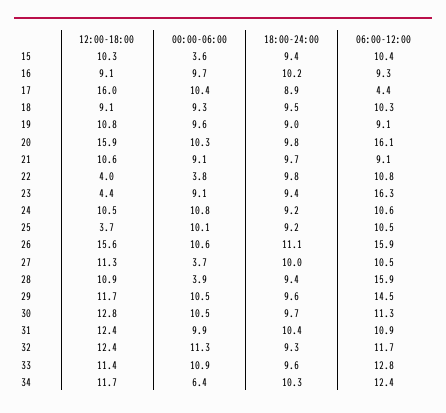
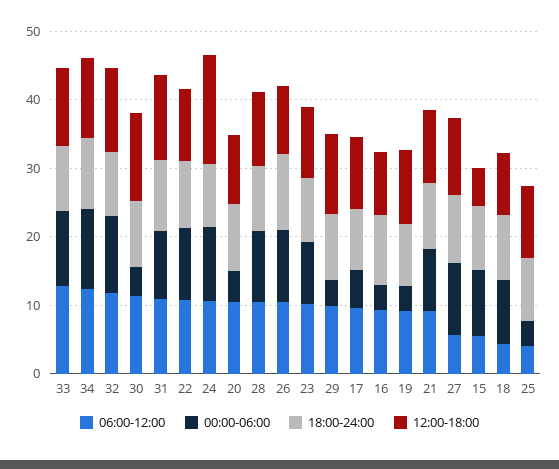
  {
    "12:00-18:00": {
-     "15": 10.3,
+     "15": 6,
      "16": 9.1,
-     "17": 16,
+     "17": 10,
      "18": 9.1,
      "19": 10.8,
-     "20": 15.9,
+     "20": 10,
      "21": 10.6,
-     "22": 4,
+     "22": 10,
-     "23": 4.4,
+     "23": 10,
-     "24": 10.5,
+     "24": 16,
-     "25": 3.7,
+     "25": 10,
-     "26": 15.6,
+     "26": 10,
      "27": 11.3,
      "28": 10.9,
      "29": 11.7,
      "30": 12.8,
      "31": 12.4,
      "32": 12.4,
      "33": 11.4,
      "34": 11.7
    },
    "00:00-06:00": {
-     "15": 3.6,
+     "15": 10,
-     "16": 9.7,
+     "16": 4,
-     "17": 10.4,
+     "17": 6,
      "18": 9.3,
-     "19": 9.6,
+     "19": 4,
-     "20": 10.3,
+     "20": 4,
      "21": 9.1,
-     "22": 3.8,
+     "22": 10,
      "23": 9.1,
      "24": 10.8,
-     "25": 10.1,
+     "25": 4,
      "26": 10.6,
-     "27": 3.7,
+     "27": 10,
-     "28": 3.9,
+     "28": 10,
-     "29": 10.5,
+     "29": 4,
-     "30": 10.5,
+     "30": 4,
      "31": 9.9,
      "32": 11.3,
      "33": 10.9,
-     "34": 6.4
+     "34": 12
    },
    "18:00-24:00": {
      "15": 9.4,
      "16": 10.2,
      "17": 8.9,
      "18": 9.5,
      "19": 9,
      "20": 9.8,
      "21": 9.7,
      "22": 9.8,
      "23": 9.4,
      "24": 9.2,
      "25": 9.2,
      "26": 11.1,
      "27": 10,
      "28": 9.4,
      "29": 9.6,
      "30": 9.7,
      "31": 10.4,
      "32": 9.3,
      "33": 9.6,
      "34": 10.3
    },
    "06:00-12:00": {
-     "15": 10.4,
+     "15": 6,
      "16": 9.3,
-     "17": 4.4,
+     "17": 10,
-     "18": 10.3,
+     "18": 4,
      "19": 9.1,
-     "20": 16.1,
+     "20": 10,
      "21": 9.1,
      "22": 10.8,
-     "23": 16.3,
+     "23": 10,
      "24": 10.6,
-     "25": 10.5,
+     "25": 4,
-     "26": 15.9,
+     "26": 10,
-     "27": 10.5,
+     "27": 6,
-     "28": 15.9,
+     "28": 10,
-     "29": 14.5,
+     "29": 10,
      "30": 11.3,
      "31": 10.9,
      "32": 11.7,
      "33": 12.8,
      "34": 12.4
    }
  }

